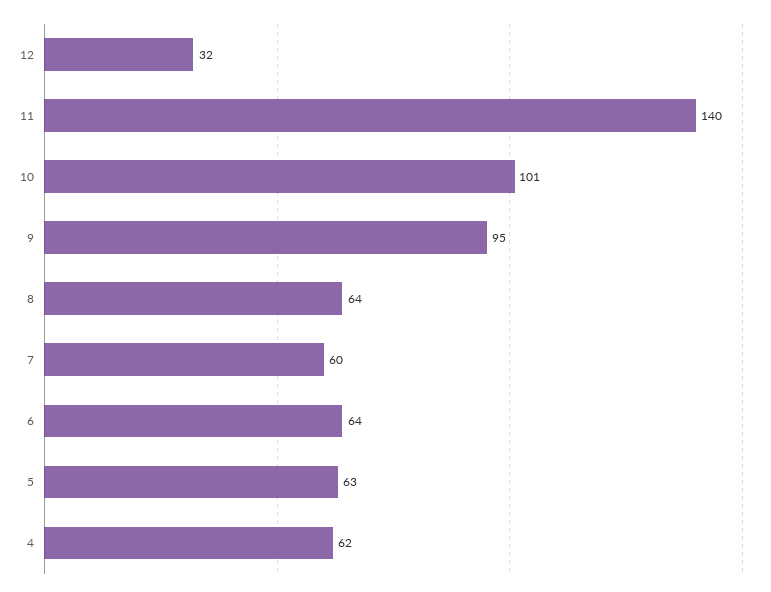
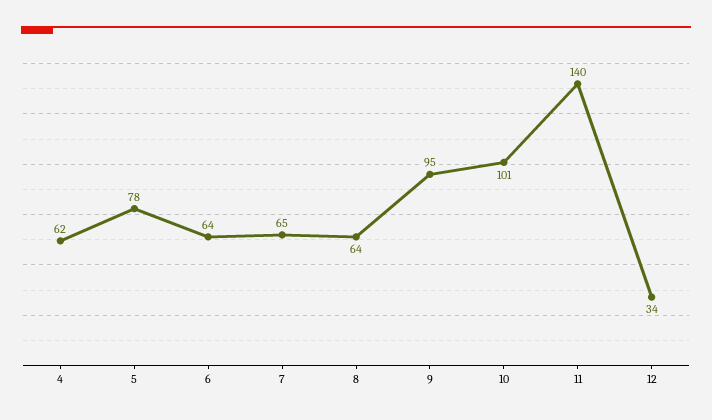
  {
-   "12": 32,
+   "12": 34,
    "11": 140,
    "10": 101,
    "9": 95,
    "8": 64,
-   "7": 60,
+   "7": 65,
    "6": 64,
-   "5": 63,
+   "5": 78,
    "4": 62
  }

